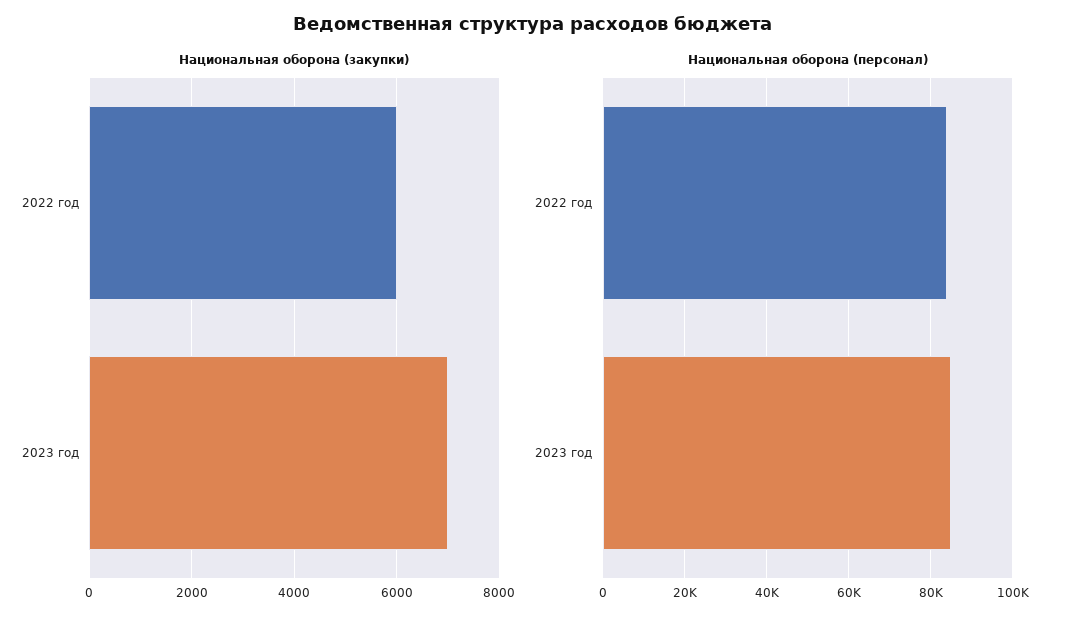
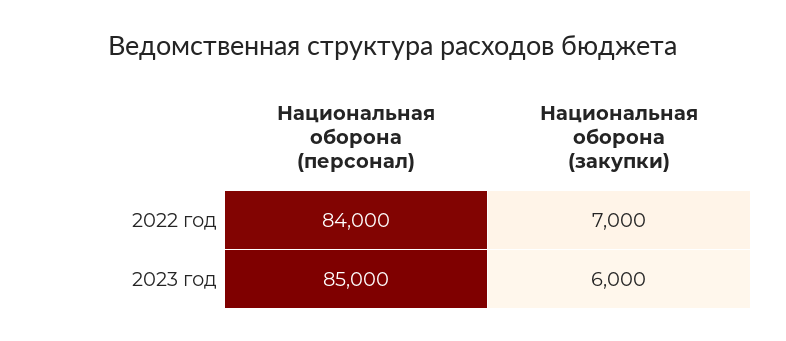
  {
    "Национальная оборона (закупки)": {
-     "2022 год": 6000,
+     "2022 год": 7000,
-     "2023 год": 7000
+     "2023 год": 6000
    },
    "Национальная оборона (персонал)": {
      "2022 год": 84000,
      "2023 год": 85000
    }
  }

